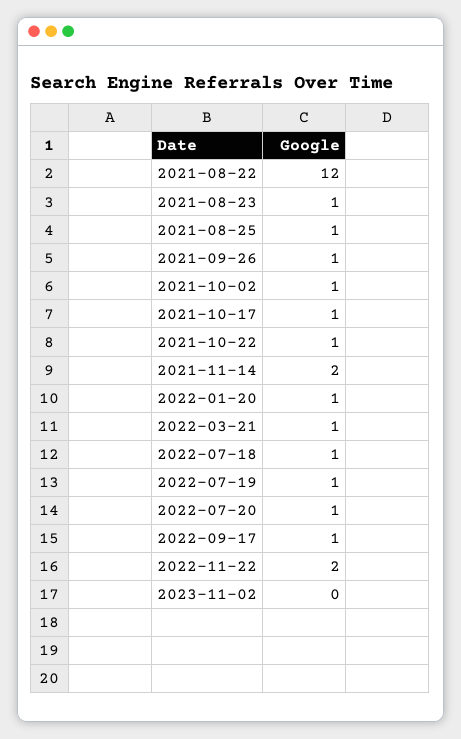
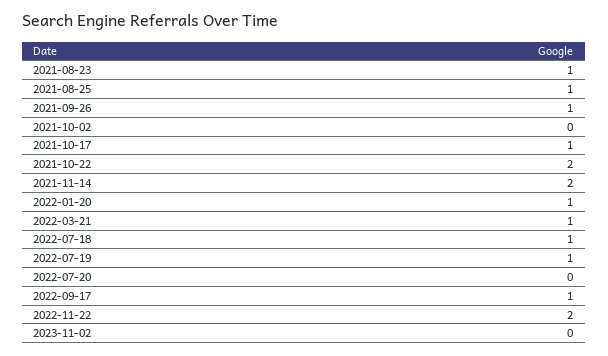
  {
-   "2021-08-22": 12,
    "2021-08-23": 1,
    "2021-08-25": 1,
    "2021-09-26": 1,
-   "2021-10-02": 1,
+   "2021-10-02": 0,
    "2021-10-17": 1,
-   "2021-10-22": 1,
+   "2021-10-22": 2,
    "2021-11-14": 2,
    "2022-01-20": 1,
    "2022-03-21": 1,
    "2022-07-18": 1,
    "2022-07-19": 1,
-   "2022-07-20": 1,
+   "2022-07-20": 0,
    "2022-09-17": 1,
    "2022-11-22": 2,
    "2023-11-02": 0
  }

